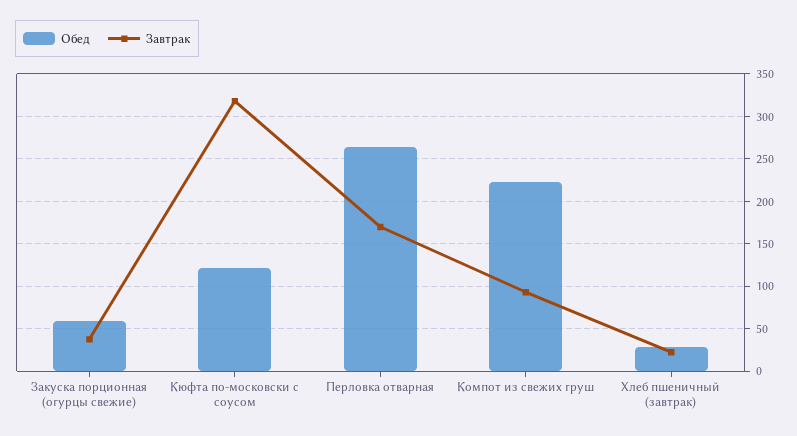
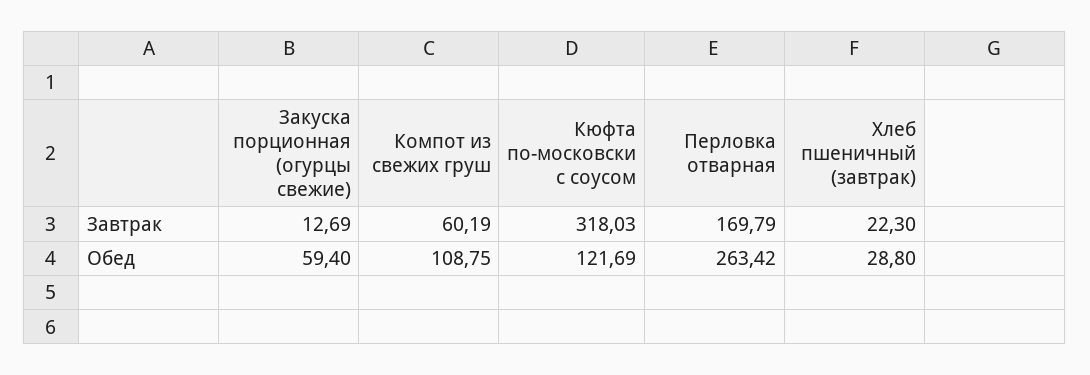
  {
    "Обед": {
      "Закуска порционная (огурцы свежие)": 59.4,
      "Кюфта по-московски с соусом": 121.69,
      "Перловка отварная": 263.42,
-     "Компот из свежих груш": 220,
+     "Компот из свежих груш": 108.75,
      "Хлеб пшеничный (завтрак)": 28.8
    },
    "Завтрак": {
-     "Закуска порционная (огурцы свежие)": 40,
+     "Закуска порционная (огурцы свежие)": 12.69,
      "Кюфта по-московски с соусом": 318.03,
      "Перловка отварная": 169.79,
-     "Компот из свежих груш": 90,
+     "Компот из свежих груш": 60.19,
      "Хлеб пшеничный (завтрак)": 22.3
    }
  }

